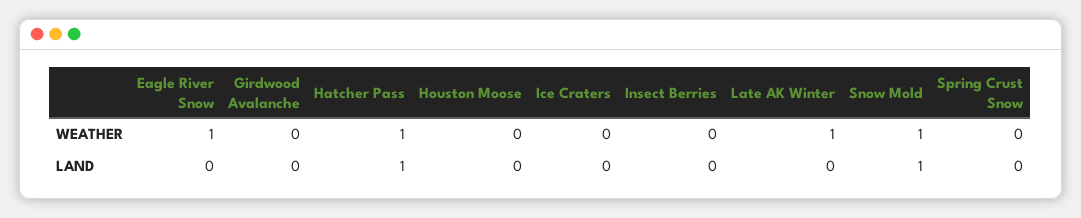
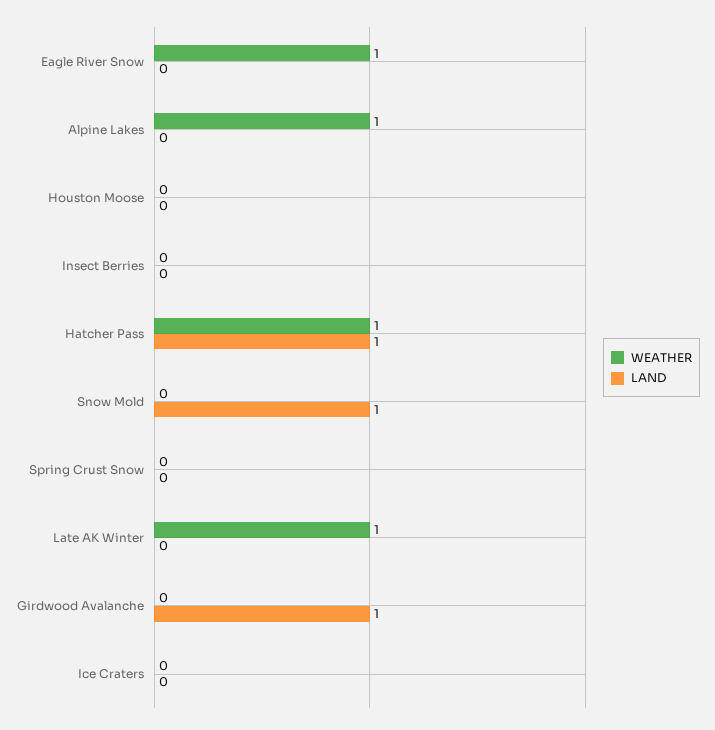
  {
    "WEATHER": {
      "Eagle River Snow": 1,
      "Girdwood Avalanche": 0,
      "Hatcher Pass": 1,
      "Houston Moose": 0,
      "Ice Craters": 0,
      "Insect Berries": 0,
      "Late AK Winter": 1,
-     "Snow Mold": 1,
+     "Snow Mold": 0,
-     "Spring Crust Snow": 0
+     "Spring Crust Snow": 0,
+     "Alpine Lakes": 1
    },
    "LAND": {
      "Eagle River Snow": 0,
-     "Girdwood Avalanche": 0,
+     "Girdwood Avalanche": 1,
      "Hatcher Pass": 1,
      "Houston Moose": 0,
      "Ice Craters": 0,
      "Insect Berries": 0,
      "Late AK Winter": 0,
      "Snow Mold": 1,
-     "Spring Crust Snow": 0
+     "Spring Crust Snow": 0,
+     "Alpine Lakes": 0
    }
  }

